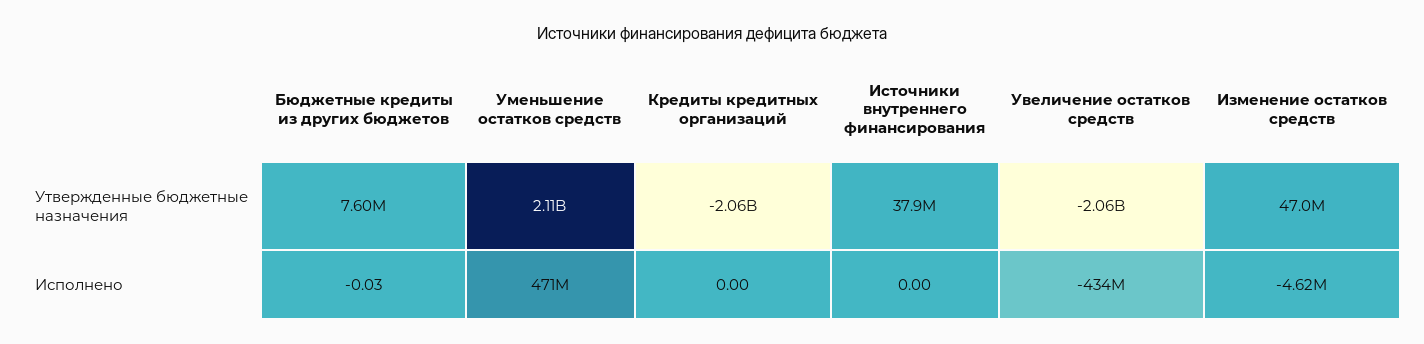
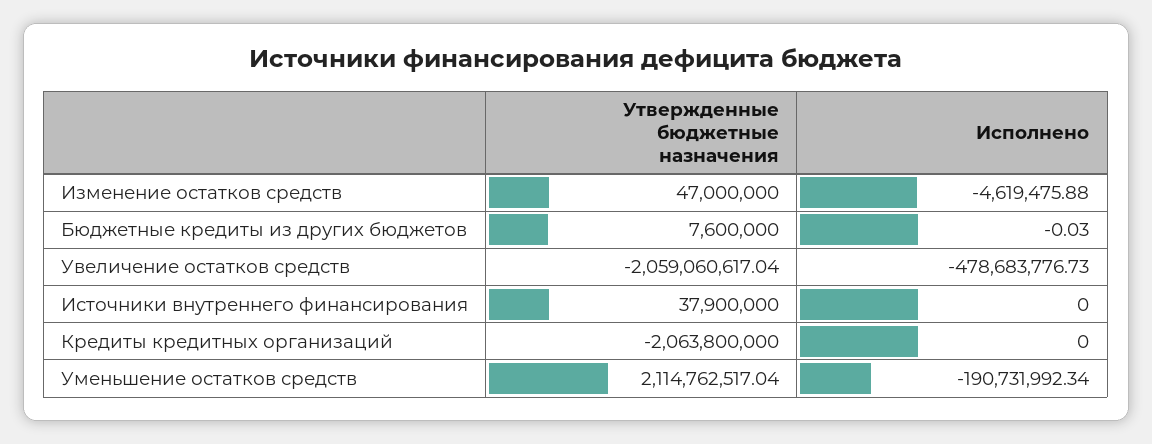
  {
    "Бюджетные кредиты из других бюджетов": {
      "Утвержденные бюджетные назначения": 7600000,
      "Исполнено": -0.03
    },
    "Уменьшение остатков средств": {
      "Утвержденные бюджетные назначения": 2114762517.04,
-     "Исполнено": 471000000
+     "Исполнено": -190731992.34
    },
    "Кредиты кредитных организаций": {
      "Утвержденные бюджетные назначения": -2063800000,
      "Исполнено": 0
    },
    "Источники внутреннего финансирования": {
      "Утвержденные бюджетные назначения": 37900000,
      "Исполнено": 0
    },
    "Увеличение остатков средств": {
      "Утвержденные бюджетные назначения": -2059060617.04,
-     "Исполнено": -434000000
+     "Исполнено": -478683776.73
    },
    "Изменение остатков средств": {
      "Утвержденные бюджетные назначения": 47000000,
      "Исполнено": -4619475.88
    }
  }

